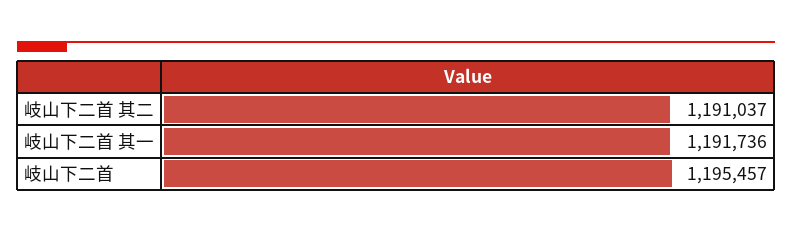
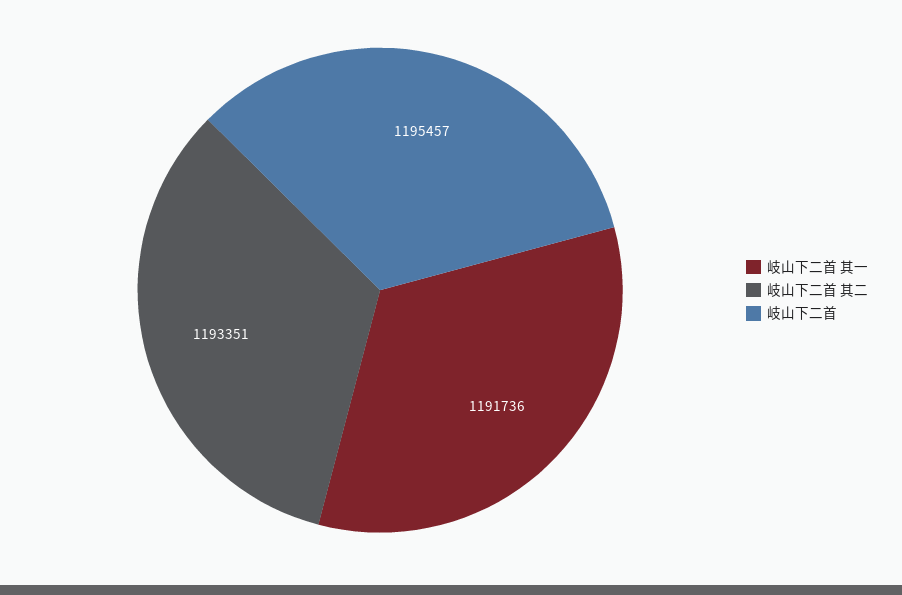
  {
-   "岐山下二首 其二": 1191037,
+   "岐山下二首 其二": 1193351,
    "岐山下二首 其一": 1191736,
    "岐山下二首": 1195457
  }

